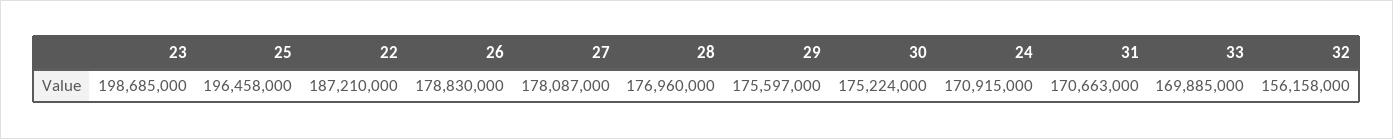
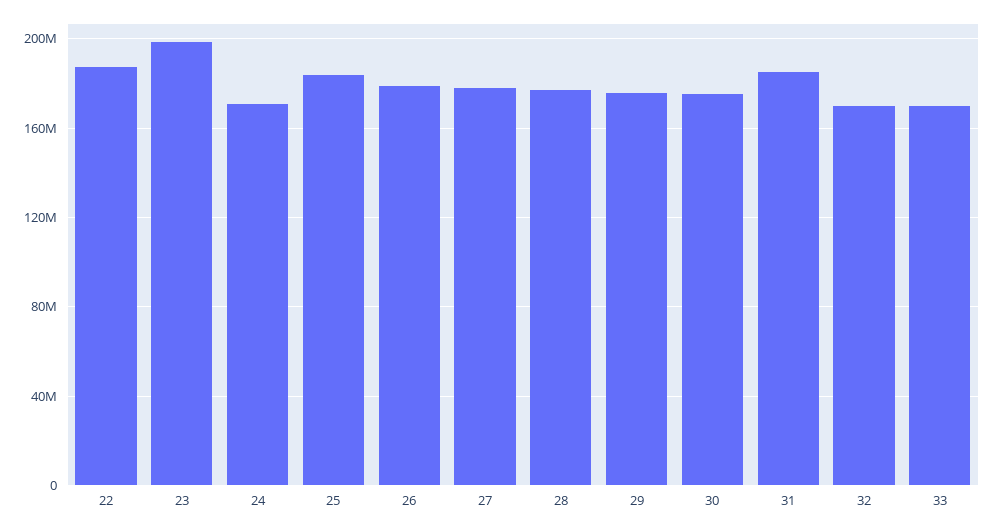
  {
    "23": 198685000,
-   "25": 196458000,
+   "25": 185000000,
    "22": 187210000,
    "26": 178830000,
    "27": 178087000,
    "28": 176960000,
    "29": 175597000,
    "30": 175224000,
    "24": 170915000,
-   "31": 170663000,
+   "31": 185000000,
    "33": 169885000,
-   "32": 156158000
+   "32": 170000000
  }

